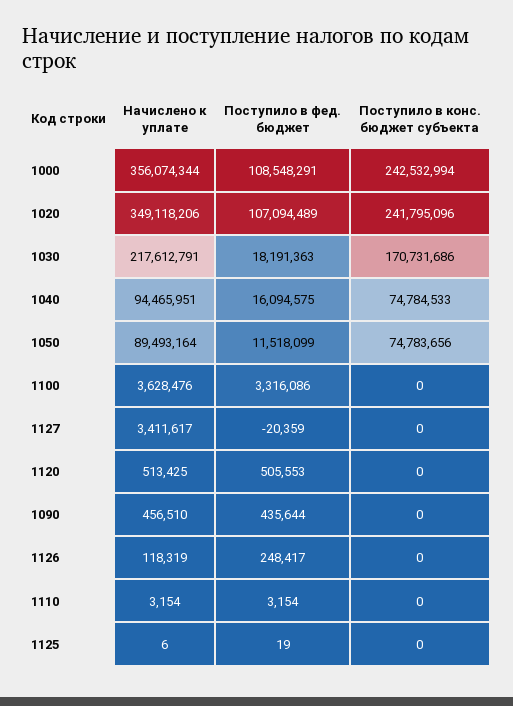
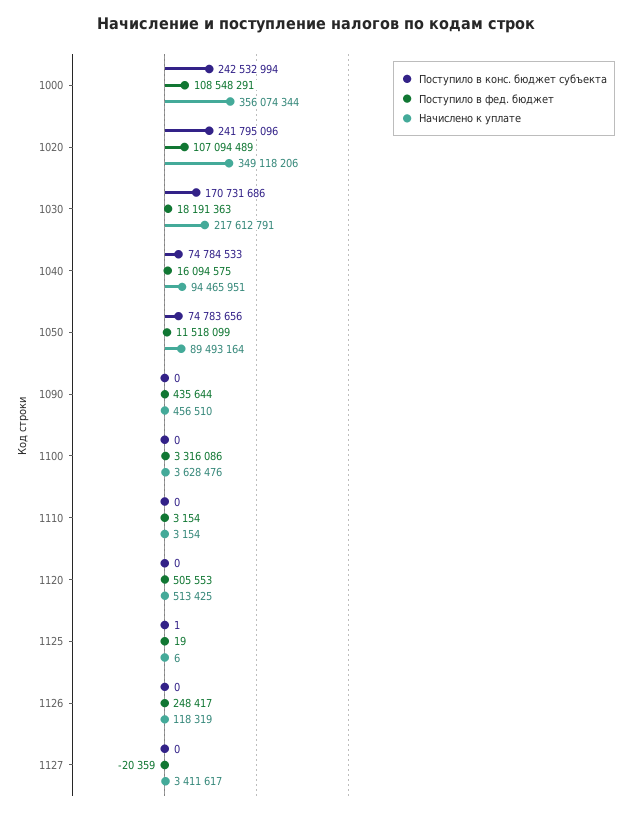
  {
    "Начислено к уплате": {
      "1000": 356074344,
      "1020": 349118206,
      "1030": 217612791,
      "1040": 94465951,
      "1050": 89493164,
      "1100": 3628476,
      "1127": 3411617,
      "1120": 513425,
      "1090": 456510,
      "1126": 118319,
      "1110": 3154,
      "1125": 6
    },
    "Поступило в фед. бюджет": {
      "1000": 108548291,
      "1020": 107094489,
      "1030": 18191363,
      "1040": 16094575,
      "1050": 11518099,
      "1100": 3316086,
      "1127": -20359,
      "1120": 505553,
      "1090": 435644,
      "1126": 248417,
      "1110": 3154,
      "1125": 19
    },
    "Поступило в конс. бюджет субъекта": {
      "1000": 242532994,
      "1020": 241795096,
      "1030": 170731686,
      "1040": 74784533,
      "1050": 74783656,
      "1100": 0,
      "1127": 0,
      "1120": 0,
      "1090": 0,
      "1126": 0,
      "1110": 0,
-     "1125": 0
+     "1125": 1
    }
  }

